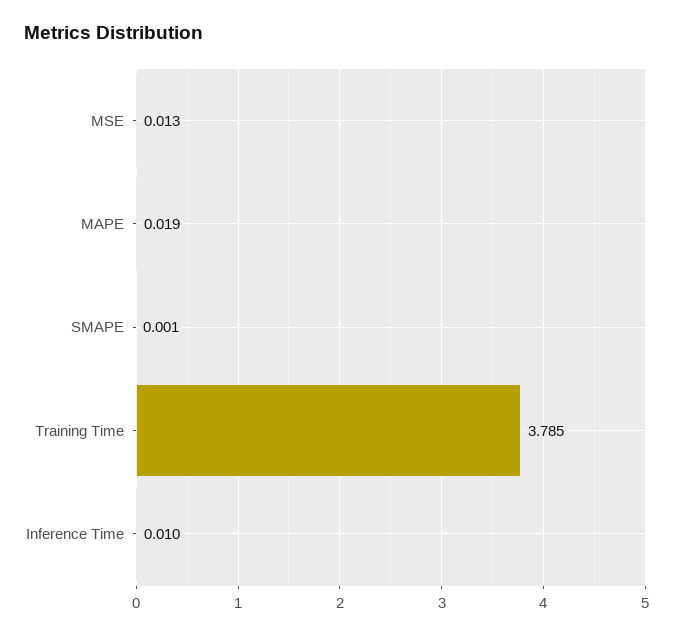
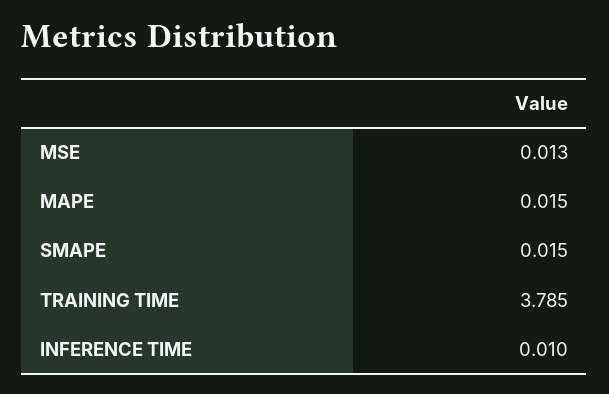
  {
    "MSE": 0.013,
-   "MAPE": 0.019,
+   "MAPE": 0.015,
-   "SMAPE": 0.001,
+   "SMAPE": 0.015,
    "Training Time": 3.785,
    "Inference Time": 0.01
  }

